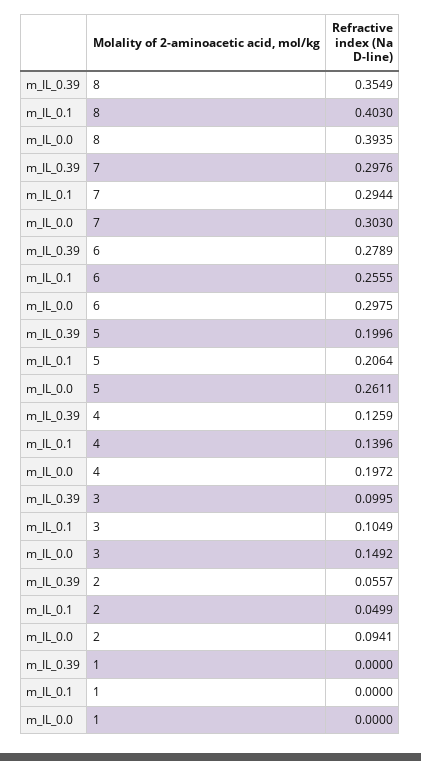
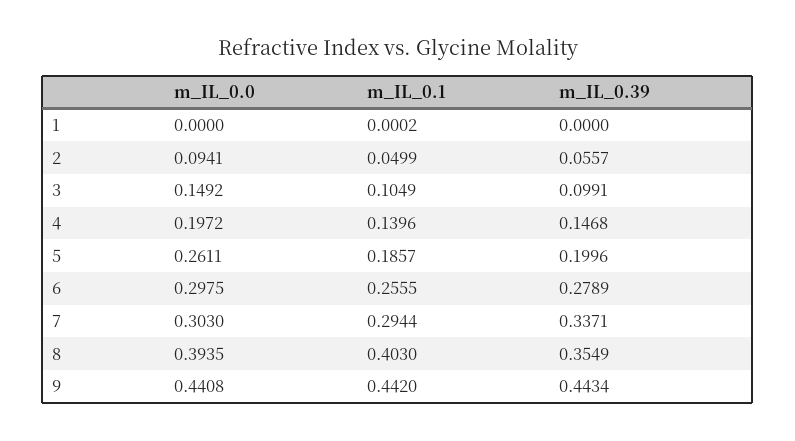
  {
    "m_IL_0.39": {
      "8": 0.3549,
-     "7": 0.2976,
+     "7": 0.3371,
      "6": 0.2789,
      "5": 0.1996,
-     "4": 0.1259,
+     "4": 0.1468,
-     "3": 0.0995,
+     "3": 0.0991,
      "2": 0.0557,
-     "1": 0
+     "1": 0,
+     "9": 0.4434
    },
    "m_IL_0.1": {
      "8": 0.403,
      "7": 0.2944,
      "6": 0.2555,
-     "5": 0.2064,
+     "5": 0.1857,
      "4": 0.1396,
      "3": 0.1049,
      "2": 0.0499,
-     "1": 0
+     "1": 0.0002,
+     "9": 0.442
    },
    "m_IL_0.0": {
      "8": 0.3935,
      "7": 0.303,
      "6": 0.2975,
      "5": 0.2611,
      "4": 0.1972,
      "3": 0.1492,
      "2": 0.0941,
-     "1": 0
+     "1": 0,
+     "9": 0.4408
    }
  }

